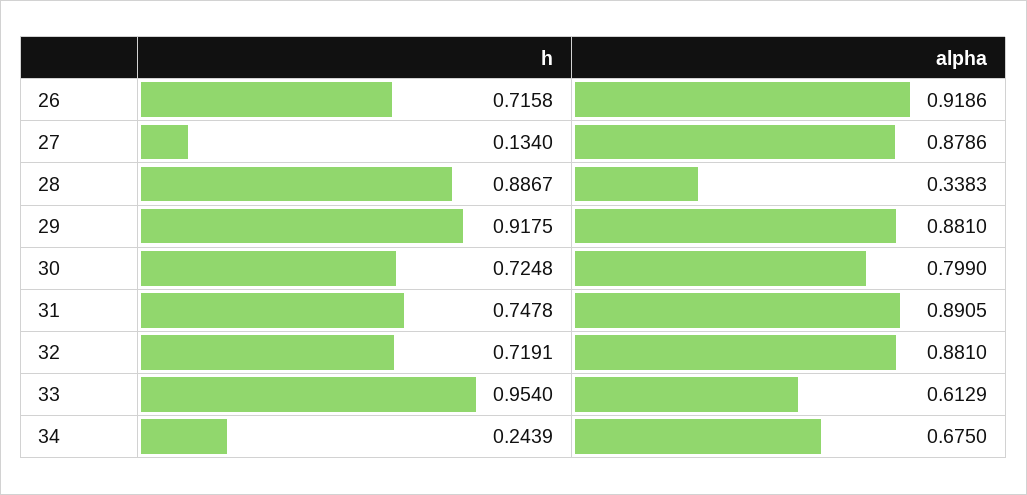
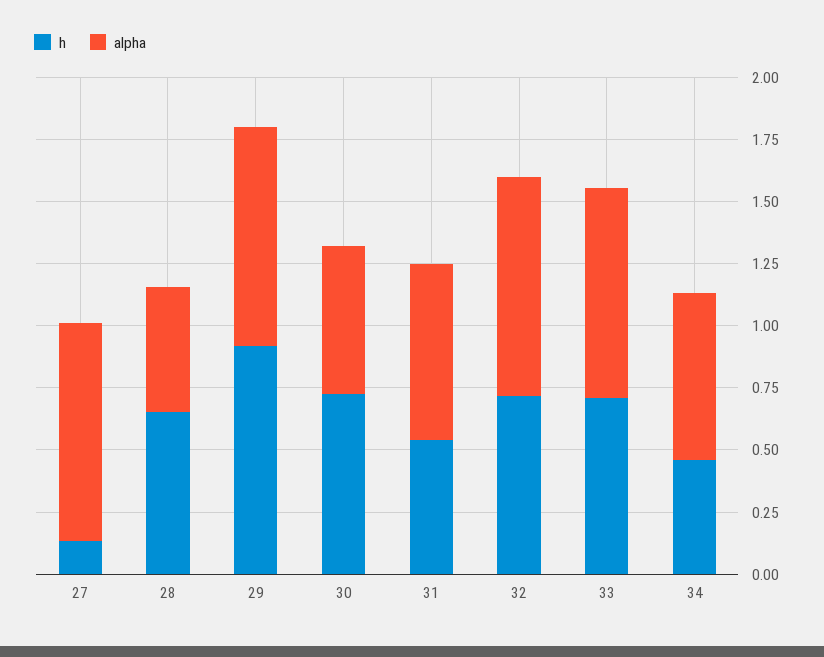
  {
    "h": {
-     "26": 0.7158,
      "27": 0.134,
-     "28": 0.8867,
+     "28": 0.65,
      "29": 0.9175,
      "30": 0.7248,
-     "31": 0.7478,
+     "31": 0.55,
      "32": 0.7191,
-     "33": 0.954,
+     "33": 0.7,
-     "34": 0.2439
+     "34": 0.45
    },
    "alpha": {
-     "26": 0.9186,
      "27": 0.8786,
-     "28": 0.3383,
+     "28": 0.5,
      "29": 0.881,
-     "30": 0.799,
+     "30": 0.6,
-     "31": 0.8905,
+     "31": 0.7,
      "32": 0.881,
-     "33": 0.6129,
+     "33": 0.85,
      "34": 0.675
    }
  }

